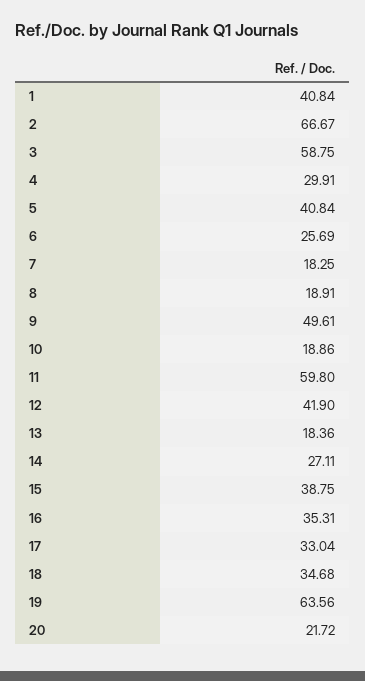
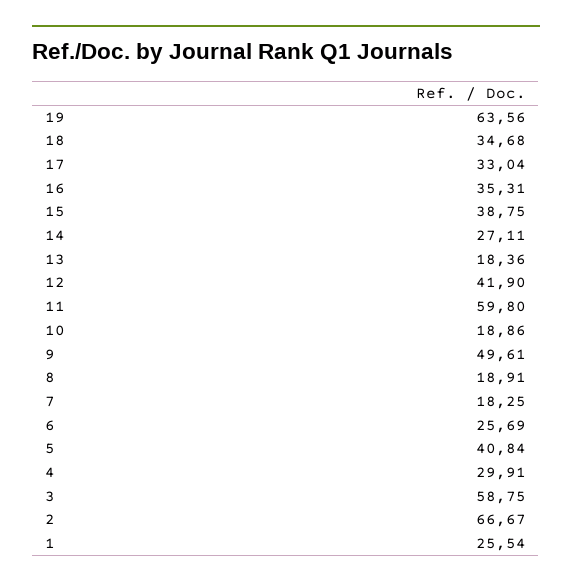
  {
-   "1": 40.84,
+   "1": 25.54,
    "2": 66.67,
    "3": 58.75,
    "4": 29.91,
    "5": 40.84,
    "6": 25.69,
    "7": 18.25,
    "8": 18.91,
    "9": 49.61,
    "10": 18.86,
    "11": 59.8,
    "12": 41.9,
    "13": 18.36,
    "14": 27.11,
    "15": 38.75,
    "16": 35.31,
    "17": 33.04,
    "18": 34.68,
-   "19": 63.56,
+   "19": 63.56
-   "20": 21.72
  }

